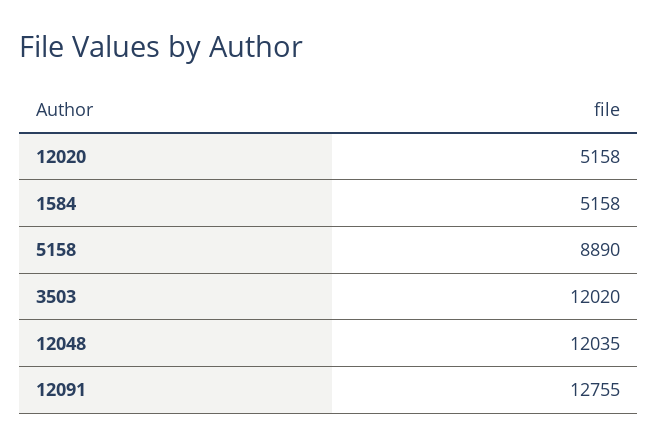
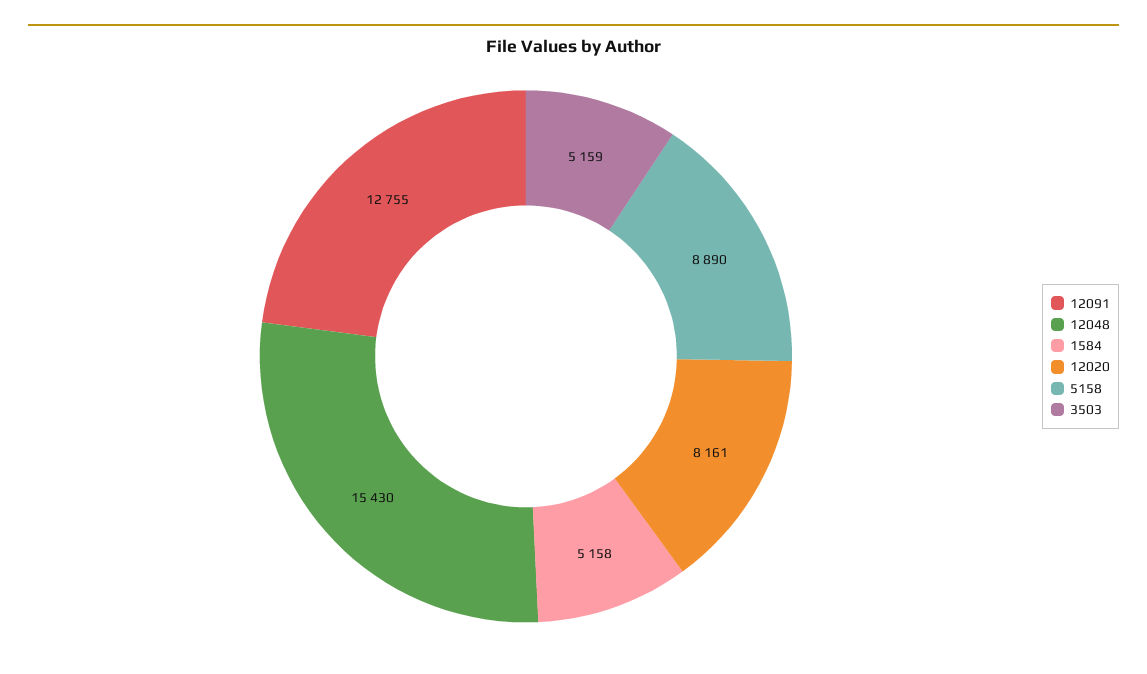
  {
-   "12020": 5158,
+   "12020": 8161,
    "1584": 5158,
    "5158": 8890,
-   "3503": 12020,
+   "3503": 5159,
-   "12048": 12035,
+   "12048": 15430,
    "12091": 12755
  }

